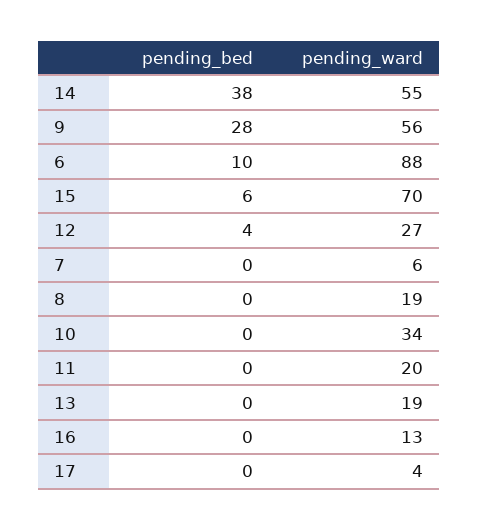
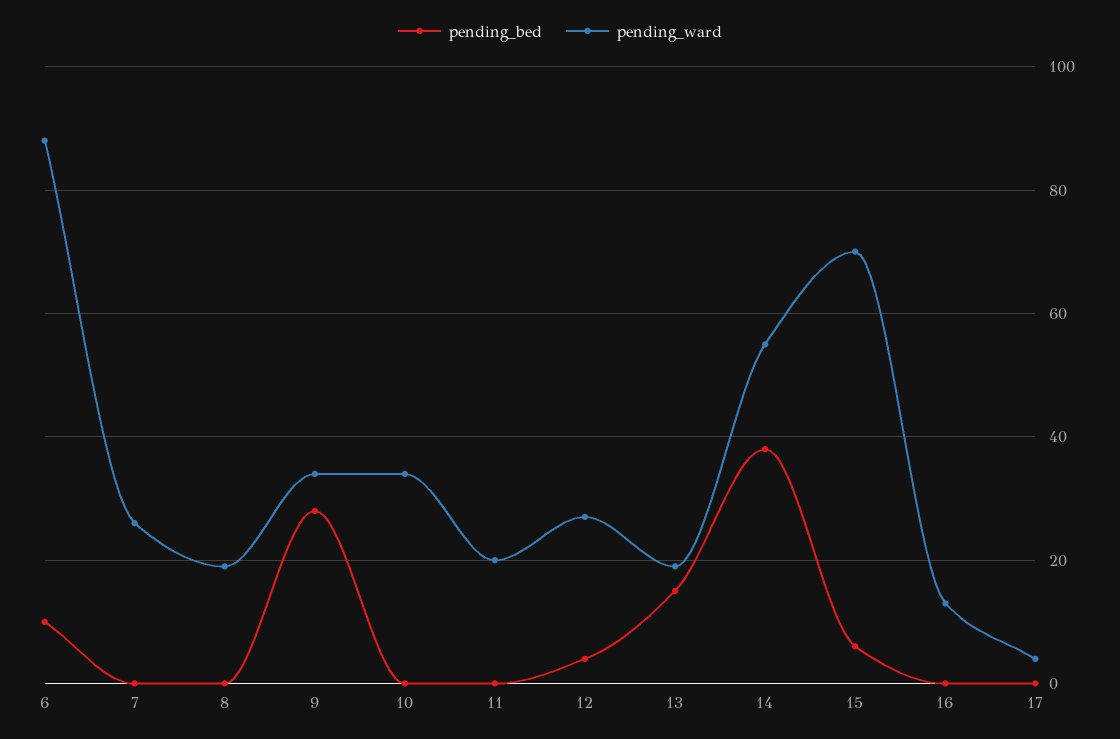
  {
    "pending_bed": {
      "14": 38,
      "9": 28,
      "6": 10,
      "15": 6,
      "12": 4,
      "7": 0,
      "8": 0,
      "10": 0,
      "11": 0,
-     "13": 0,
+     "13": 15,
      "16": 0,
      "17": 0
    },
    "pending_ward": {
      "14": 55,
-     "9": 56,
+     "9": 35,
      "6": 88,
      "15": 70,
      "12": 27,
-     "7": 6,
+     "7": 25,
      "8": 19,
      "10": 34,
      "11": 20,
      "13": 19,
      "16": 13,
      "17": 4
    }
  }

